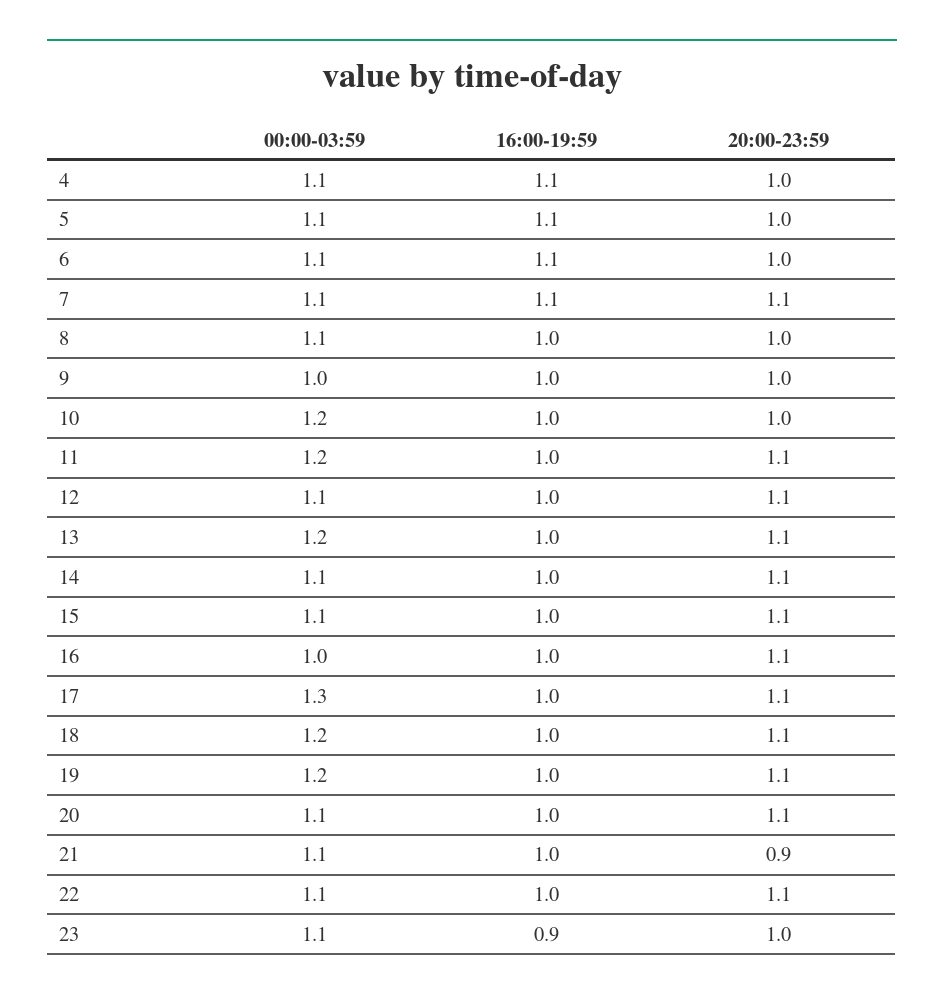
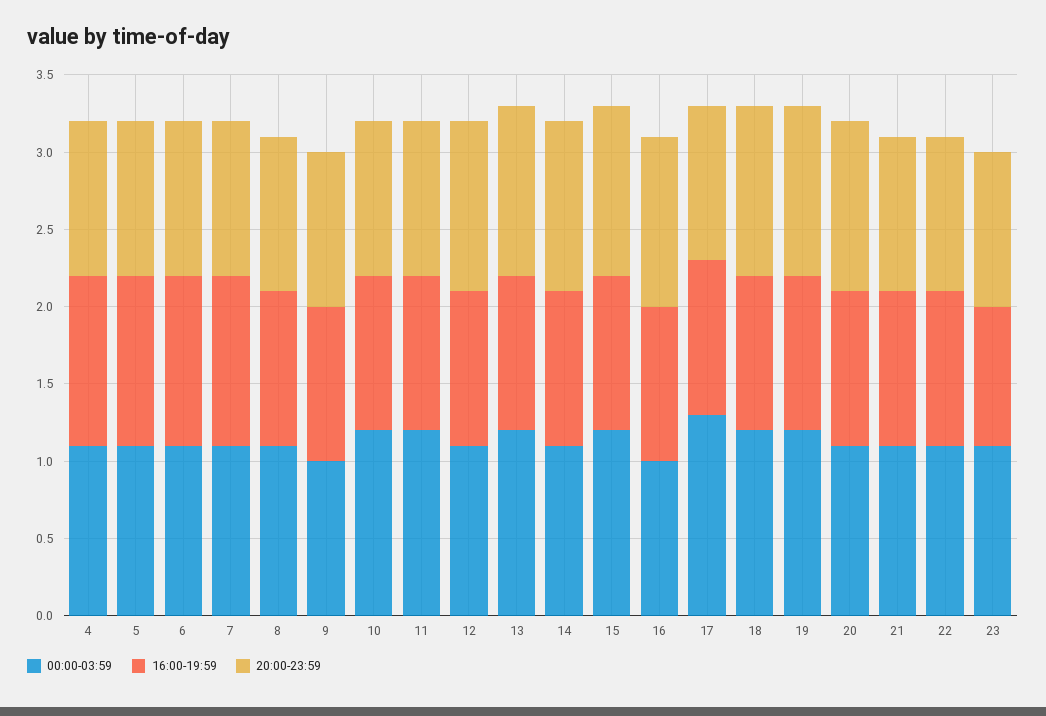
  {
    "00:00-03:59": {
      "4": 1.1,
      "5": 1.1,
      "6": 1.1,
      "7": 1.1,
      "8": 1.1,
      "9": 1,
      "10": 1.2,
      "11": 1.2,
      "12": 1.1,
      "13": 1.2,
      "14": 1.1,
-     "15": 1.1,
+     "15": 1.2,
      "16": 1,
      "17": 1.3,
      "18": 1.2,
      "19": 1.2,
      "20": 1.1,
      "21": 1.1,
      "22": 1.1,
      "23": 1.1
    },
    "16:00-19:59": {
      "4": 1.1,
      "5": 1.1,
      "6": 1.1,
      "7": 1.1,
      "8": 1,
      "9": 1,
      "10": 1,
      "11": 1,
      "12": 1,
      "13": 1,
      "14": 1,
      "15": 1,
      "16": 1,
      "17": 1,
      "18": 1,
      "19": 1,
      "20": 1,
      "21": 1,
      "22": 1,
      "23": 0.9
    },
    "20:00-23:59": {
      "4": 1,
      "5": 1,
      "6": 1,
-     "7": 1.1,
+     "7": 1,
      "8": 1,
      "9": 1,
      "10": 1,
-     "11": 1.1,
+     "11": 1,
      "12": 1.1,
      "13": 1.1,
      "14": 1.1,
      "15": 1.1,
      "16": 1.1,
-     "17": 1.1,
+     "17": 1,
      "18": 1.1,
      "19": 1.1,
      "20": 1.1,
-     "21": 0.9,
+     "21": 1,
-     "22": 1.1,
+     "22": 1,
      "23": 1
    }
  }

